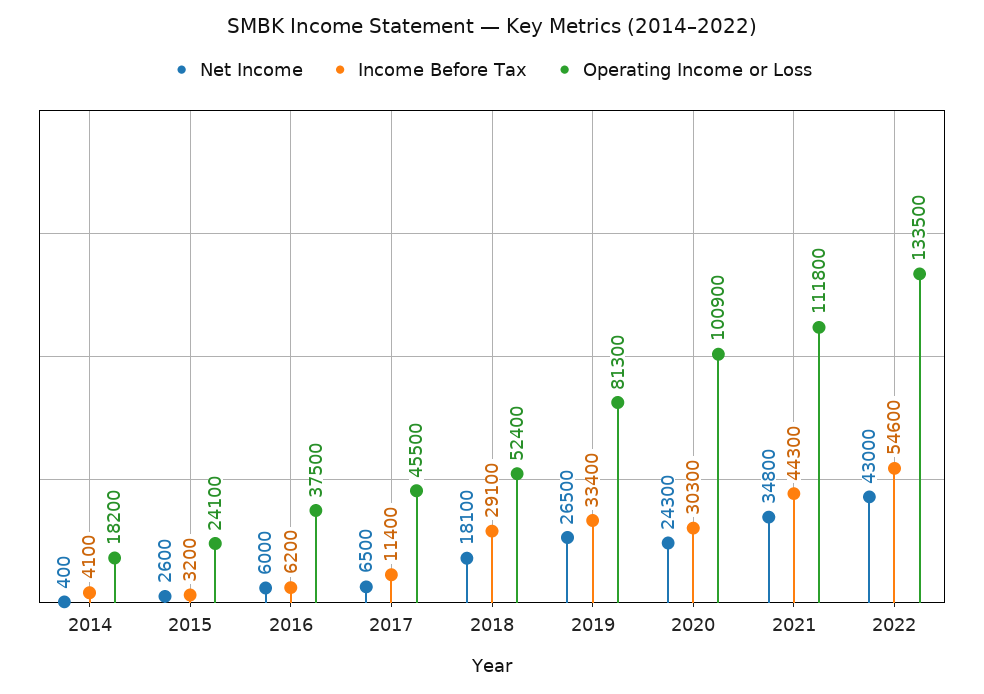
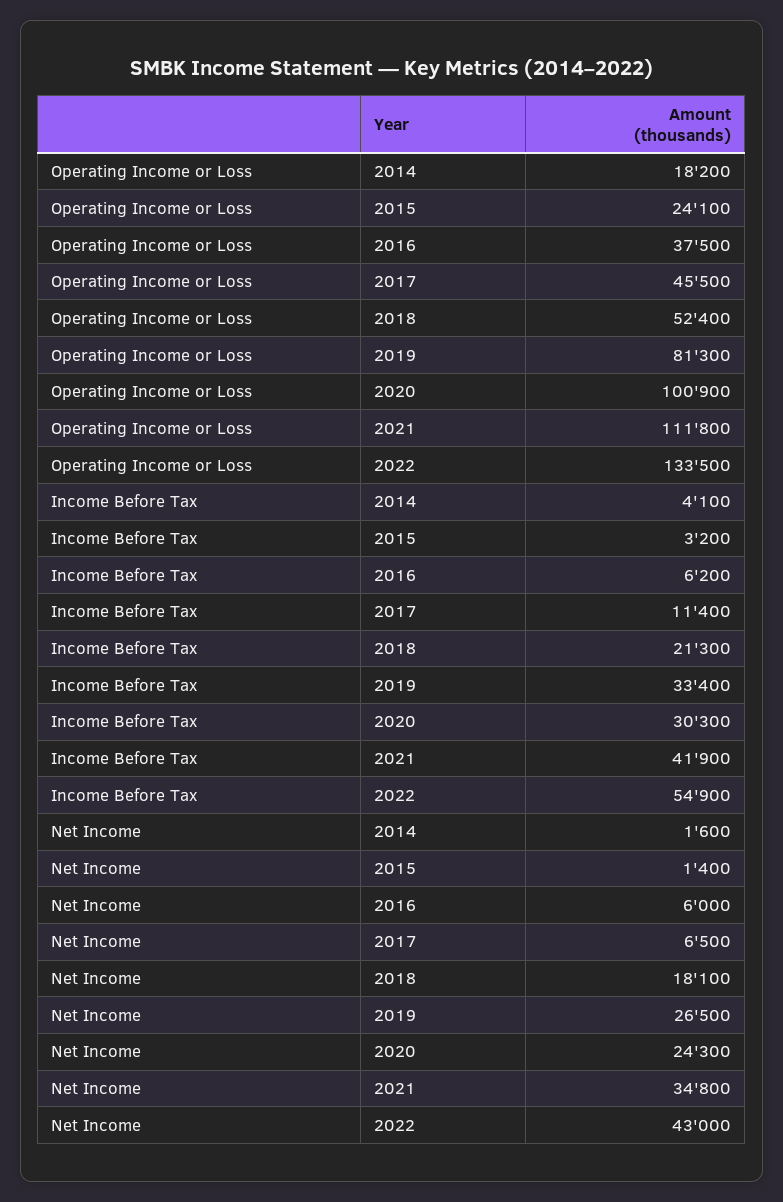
  {
    "Net Income": {
-     "2014": 400,
+     "2014": 1600,
-     "2015": 2600,
+     "2015": 1400,
      "2016": 6000,
      "2017": 6500,
      "2018": 18100,
      "2019": 26500,
      "2020": 24300,
      "2021": 34800,
      "2022": 43000
    },
    "Income Before Tax": {
      "2014": 4100,
      "2015": 3200,
      "2016": 6200,
      "2017": 11400,
-     "2018": 29100,
+     "2018": 21300,
      "2019": 33400,
      "2020": 30300,
-     "2021": 44300,
+     "2021": 41900,
-     "2022": 54600
+     "2022": 54900
    },
    "Operating Income or Loss": {
      "2014": 18200,
      "2015": 24100,
      "2016": 37500,
      "2017": 45500,
      "2018": 52400,
      "2019": 81300,
      "2020": 100900,
      "2021": 111800,
      "2022": 133500
    }
  }

